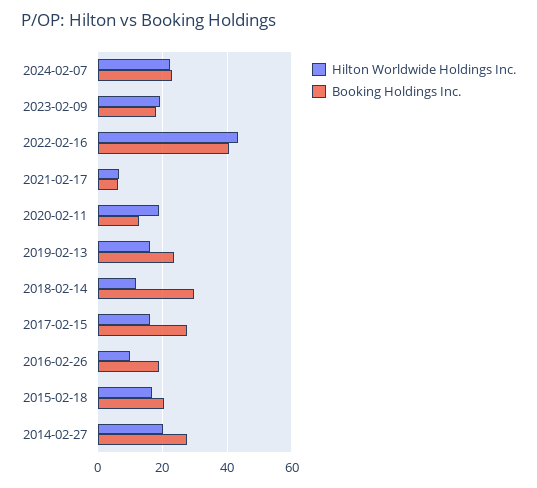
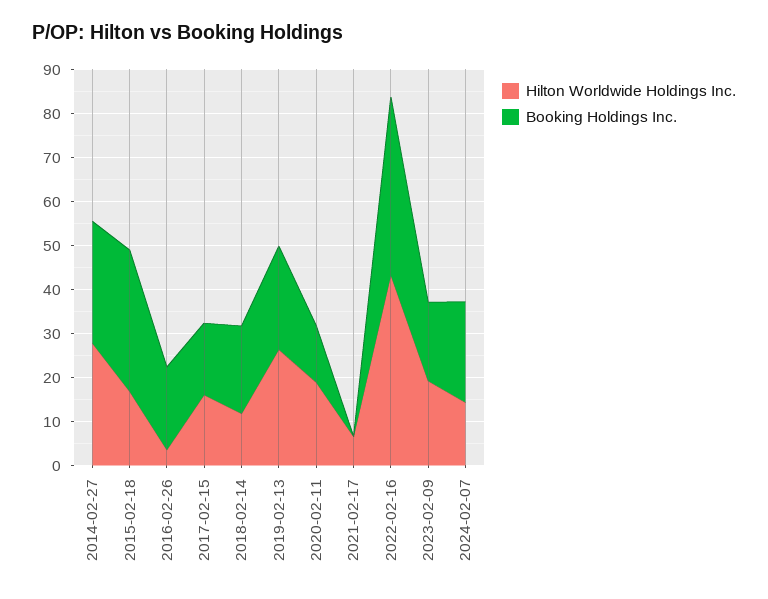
  {
    "Hilton Worldwide Holdings Inc.": {
-     "2024-02-07": 22,
+     "2024-02-07": 14,
      "2023-02-09": 20,
      "2022-02-16": 44,
      "2021-02-17": 6,
      "2020-02-11": 18,
-     "2019-02-13": 16,
+     "2019-02-13": 26,
      "2018-02-14": 12,
      "2017-02-15": 16,
-     "2016-02-26": 10,
+     "2016-02-26": 4,
      "2015-02-18": 16,
-     "2014-02-27": 20
+     "2014-02-27": 28
    },
    "Booking Holdings Inc.": {
      "2024-02-07": 22,
      "2023-02-09": 18,
      "2022-02-16": 40,
-     "2021-02-17": 6,
+     "2021-02-17": 0,
      "2020-02-11": 12,
      "2019-02-13": 24,
-     "2018-02-14": 30,
+     "2018-02-14": 20,
-     "2017-02-15": 28,
+     "2017-02-15": 16,
      "2016-02-26": 18,
-     "2015-02-18": 20,
+     "2015-02-18": 32,
      "2014-02-27": 28
    }
  }

